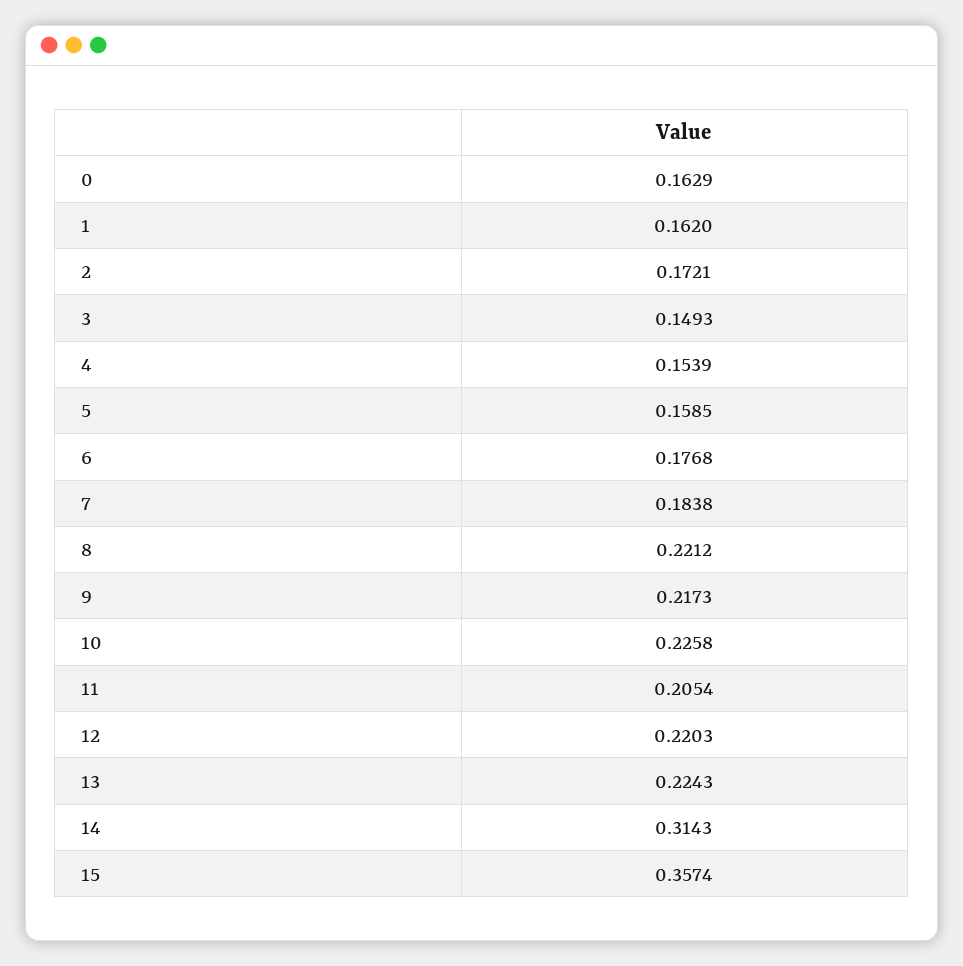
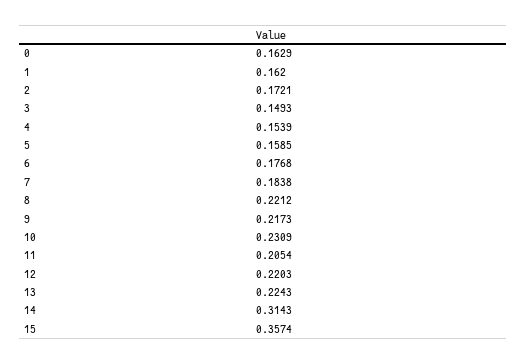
  {
    "0": 0.1629,
    "1": 0.162,
    "2": 0.1721,
    "3": 0.1493,
    "4": 0.1539,
    "5": 0.1585,
    "6": 0.1768,
    "7": 0.1838,
    "8": 0.2212,
    "9": 0.2173,
-   "10": 0.2258,
+   "10": 0.2309,
    "11": 0.2054,
    "12": 0.2203,
    "13": 0.2243,
    "14": 0.3143,
    "15": 0.3574
  }

